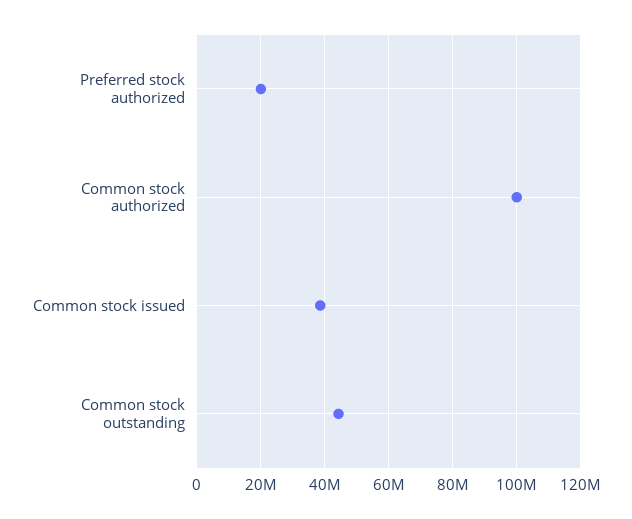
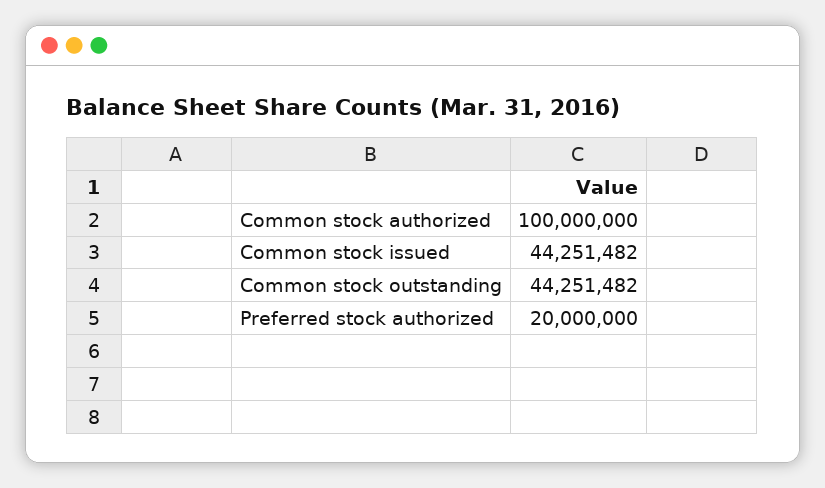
  {
    "Preferred stock authorized": 20000000,
    "Common stock authorized": 100000000,
-   "Common stock issued": 38000000,
+   "Common stock issued": 44251482,
    "Common stock outstanding": 44251482
  }

